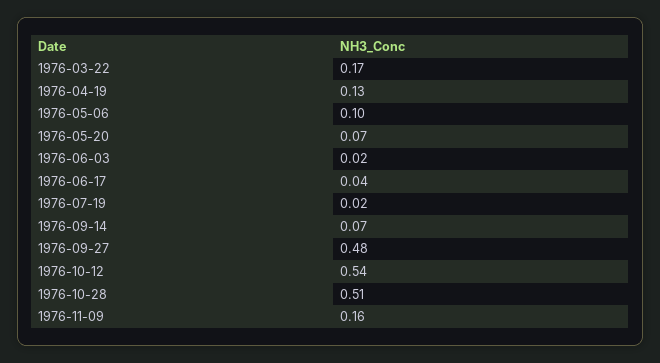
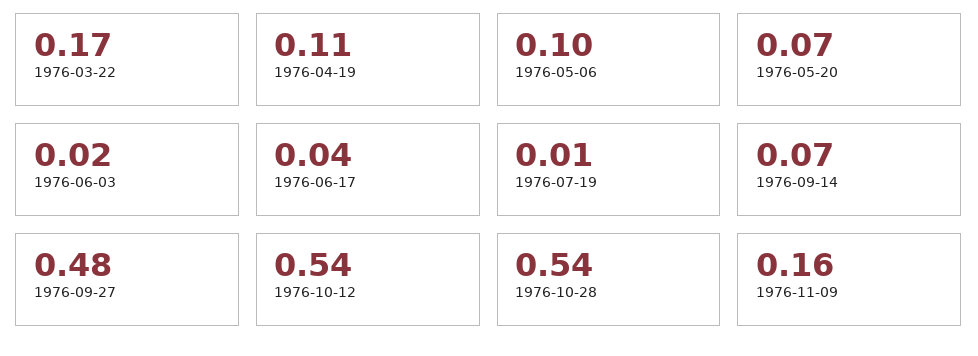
  {
    "1976-03-22": 0.17,
-   "1976-04-19": 0.13,
+   "1976-04-19": 0.11,
    "1976-05-06": 0.1,
    "1976-05-20": 0.07,
    "1976-06-03": 0.02,
    "1976-06-17": 0.04,
-   "1976-07-19": 0.02,
+   "1976-07-19": 0.01,
    "1976-09-14": 0.07,
    "1976-09-27": 0.48,
    "1976-10-12": 0.54,
-   "1976-10-28": 0.51,
+   "1976-10-28": 0.54,
    "1976-11-09": 0.16
  }

